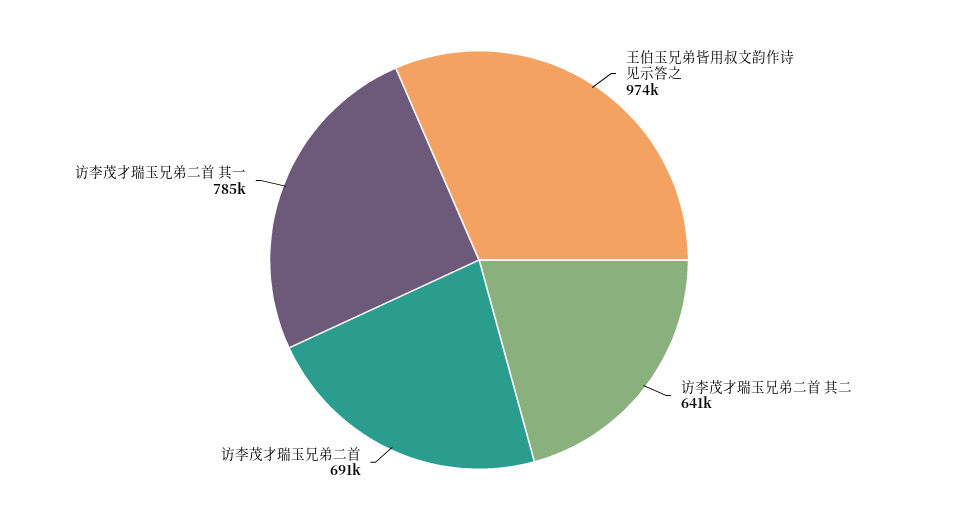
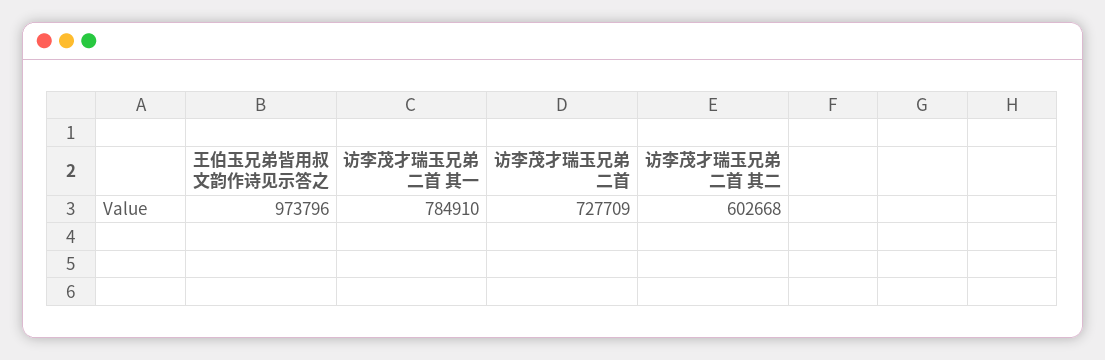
  {
    "王伯玉兄弟皆用叔文韵作诗见示答之": 973796,
-   "访李茂才瑞玉兄弟二首 其二": 641000,
+   "访李茂才瑞玉兄弟二首 其二": 602668,
-   "访李茂才瑞玉兄弟二首": 691000,
+   "访李茂才瑞玉兄弟二首": 727709,
    "访李茂才瑞玉兄弟二首 其一": 784910
  }

